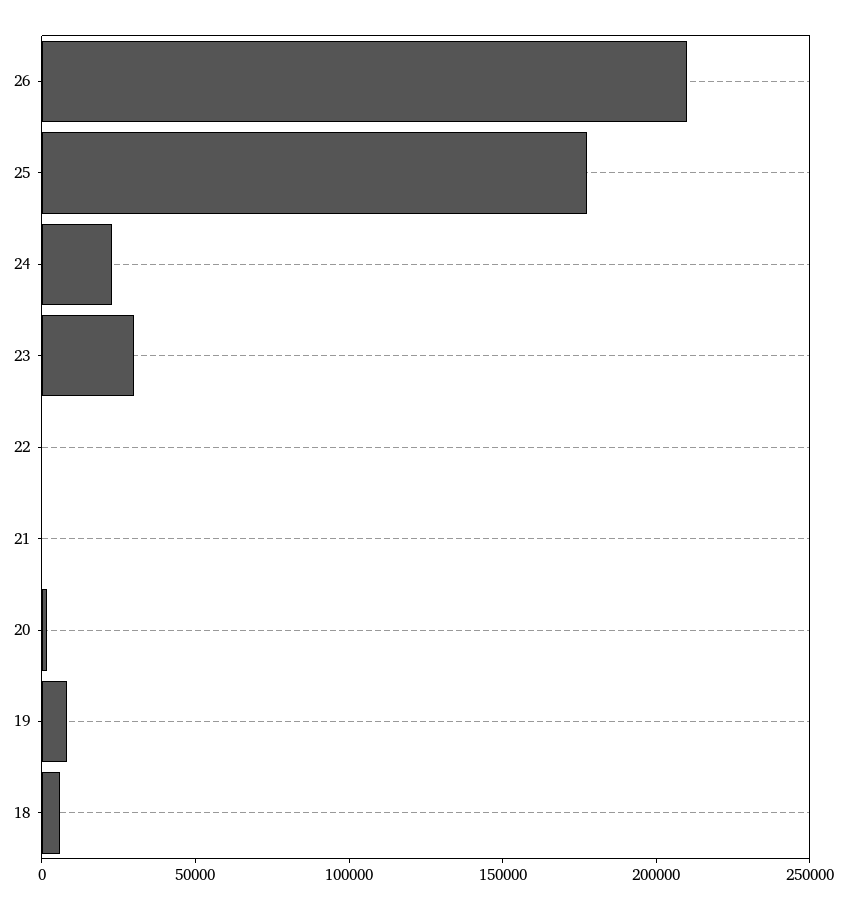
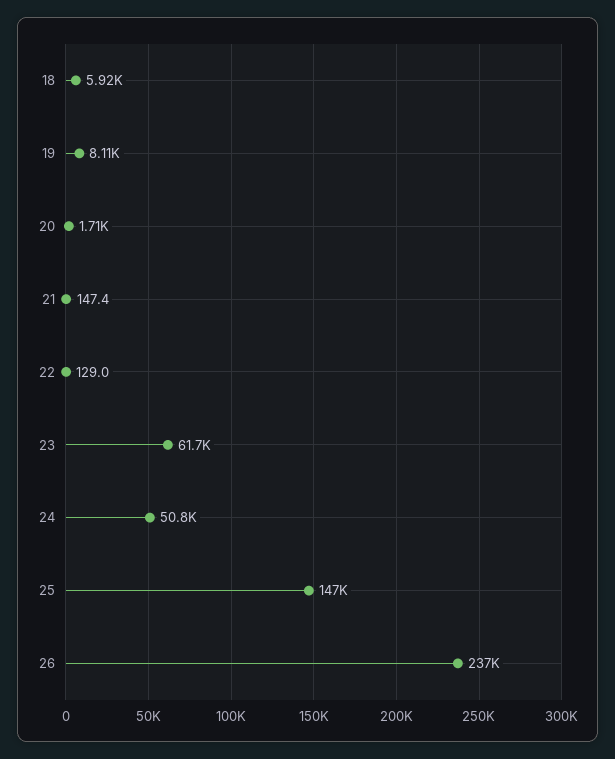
  {
-   "26": 210000,
+   "26": 237000,
-   "25": 180000,
+   "25": 147000,
-   "24": 20000,
+   "24": 50800,
-   "23": 30000,
+   "23": 61700,
    "22": 129,
    "21": 147.4,
    "20": 1710,
    "19": 8110,
    "18": 5920
  }

